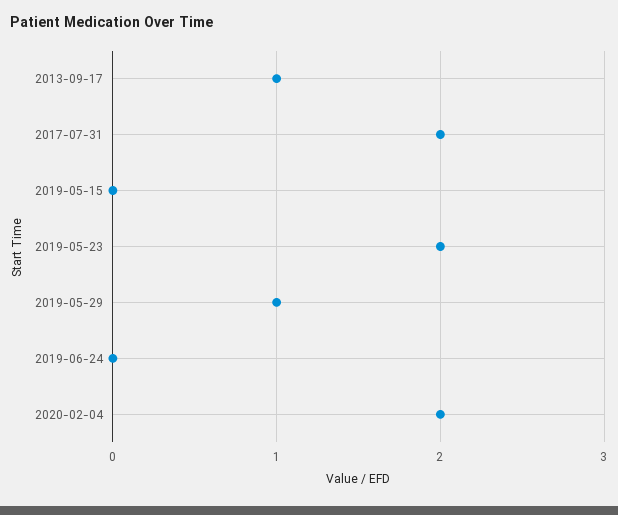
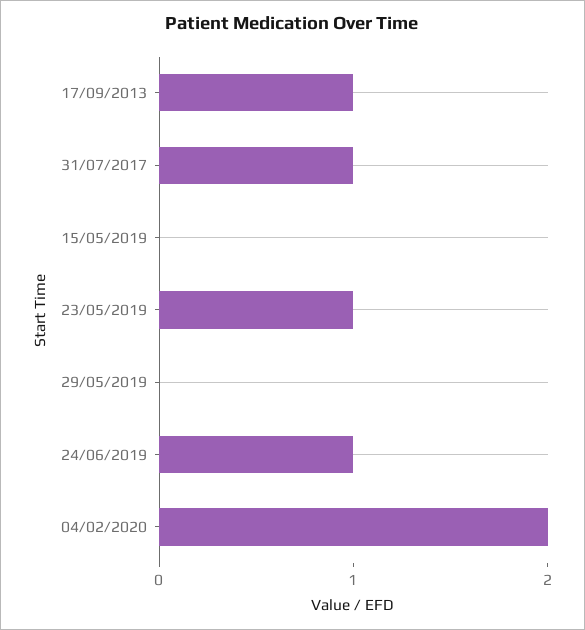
  {
    "2013-09-17": 1,
-   "2017-07-31": 2,
+   "2017-07-31": 1,
    "2019-05-15": 0,
-   "2019-05-23": 2,
+   "2019-05-23": 1,
-   "2019-05-29": 1,
+   "2019-05-29": 0,
-   "2019-06-24": 0,
+   "2019-06-24": 1,
    "2020-02-04": 2
  }

